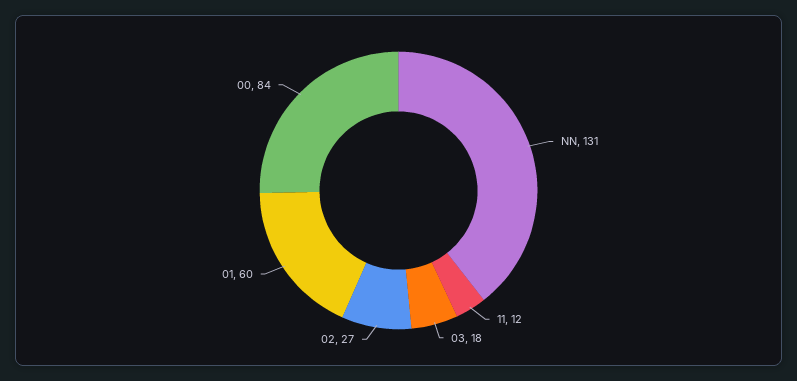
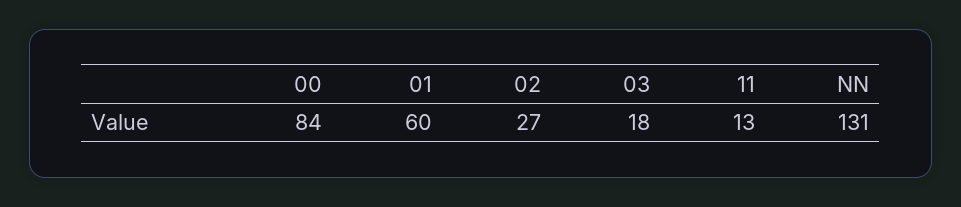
  {
    "NN": 131,
-   "11": 12,
+   "11": 13,
    "03": 18,
    "02": 27,
    "01": 60,
    "00": 84
  }

